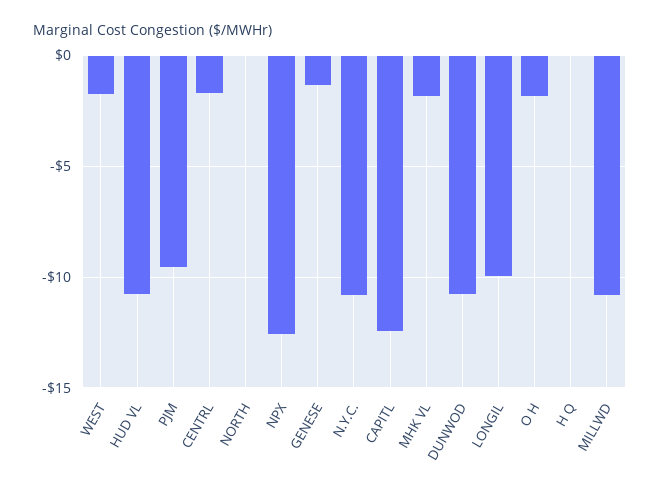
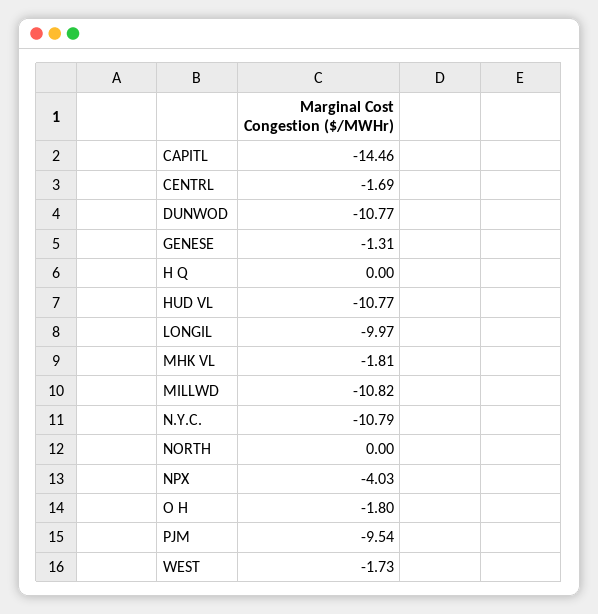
  {
    "WEST": -1.73,
    "HUD VL": -10.77,
    "PJM": -9.54,
    "CENTRL": -1.69,
    "NORTH": 0,
-   "NPX": -12.5,
+   "NPX": -4.03,
    "GENESE": -1.31,
    "N.Y.C.": -10.79,
-   "CAPITL": -12.5,
+   "CAPITL": -14.46,
    "MHK VL": -1.81,
    "DUNWOD": -10.77,
    "LONGIL": -9.97,
    "O H": -1.8,
    "H Q": 0,
    "MILLWD": -10.82
  }

